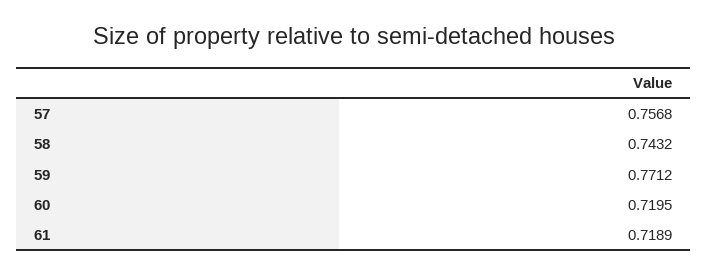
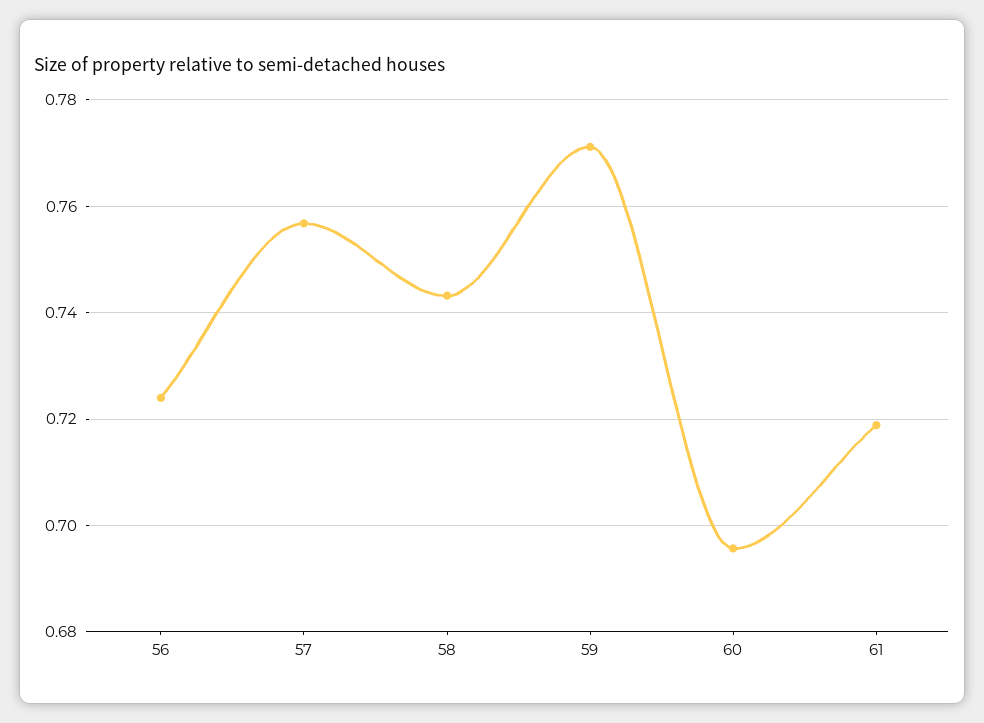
  {
    "57": 0.7568,
    "58": 0.7432,
    "59": 0.7712,
-   "60": 0.7195,
+   "60": 0.696,
-   "61": 0.7189
+   "61": 0.7189,
+   "56": 0.724
  }

